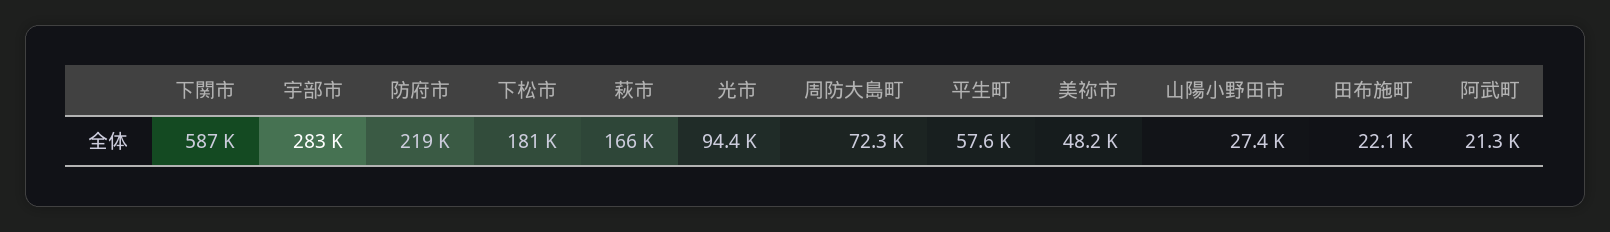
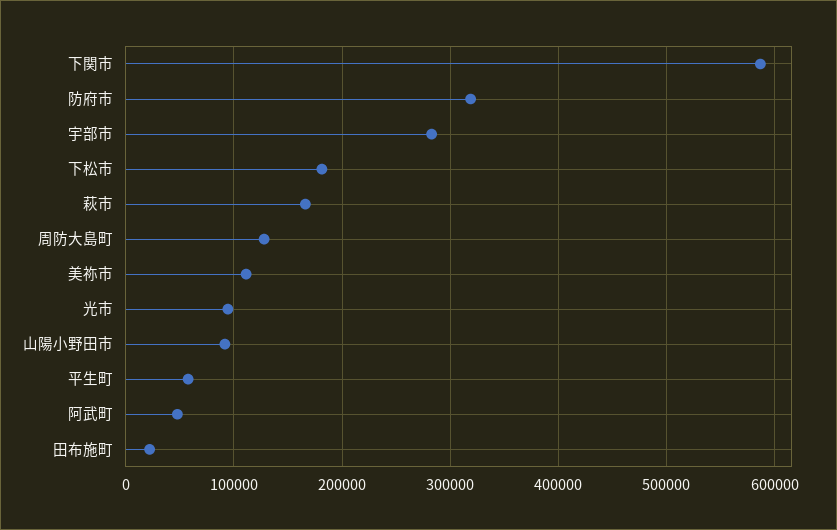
  {
    "下関市": 587000,
    "宇部市": 283000,
-   "防府市": 219000,
+   "防府市": 320000,
    "下松市": 181000,
    "萩市": 166000,
    "光市": 94400,
-   "周防大島町": 72300,
+   "周防大島町": 130000,
    "平生町": 57600,
-   "美祢市": 48200,
+   "美祢市": 110000,
-   "山陽小野田市": 27400,
+   "山陽小野田市": 90000,
    "田布施町": 22100,
-   "阿武町": 21300
+   "阿武町": 50000
  }

